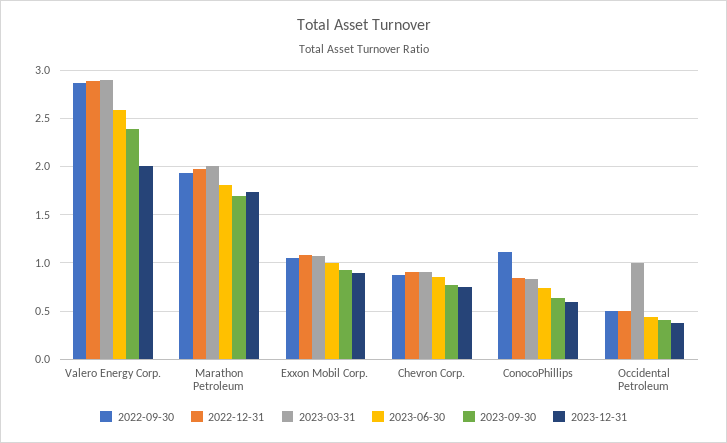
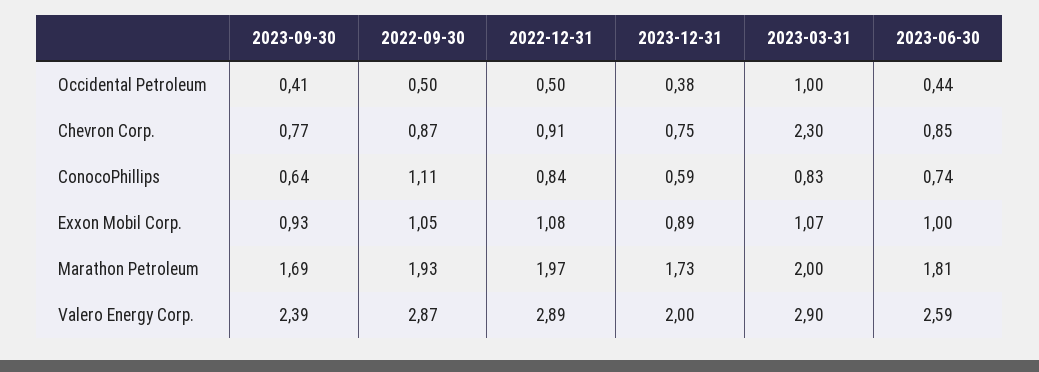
  {
    "2022-09-30": {
      "Valero Energy Corp.": 2.87,
      "Marathon Petroleum": 1.93,
      "Exxon Mobil Corp.": 1.05,
      "Chevron Corp.": 0.87,
      "ConocoPhillips": 1.11,
      "Occidental Petroleum": 0.5
    },
    "2022-12-31": {
      "Valero Energy Corp.": 2.89,
      "Marathon Petroleum": 1.97,
      "Exxon Mobil Corp.": 1.08,
      "Chevron Corp.": 0.91,
      "ConocoPhillips": 0.84,
      "Occidental Petroleum": 0.5
    },
    "2023-03-31": {
      "Valero Energy Corp.": 2.9,
      "Marathon Petroleum": 2,
      "Exxon Mobil Corp.": 1.07,
-     "Chevron Corp.": 0.9,
+     "Chevron Corp.": 2.3,
      "ConocoPhillips": 0.83,
      "Occidental Petroleum": 1
    },
    "2023-06-30": {
      "Valero Energy Corp.": 2.59,
      "Marathon Petroleum": 1.81,
      "Exxon Mobil Corp.": 1,
      "Chevron Corp.": 0.85,
      "ConocoPhillips": 0.74,
      "Occidental Petroleum": 0.44
    },
    "2023-09-30": {
      "Valero Energy Corp.": 2.39,
      "Marathon Petroleum": 1.69,
      "Exxon Mobil Corp.": 0.93,
      "Chevron Corp.": 0.77,
      "ConocoPhillips": 0.64,
      "Occidental Petroleum": 0.41
    },
    "2023-12-31": {
      "Valero Energy Corp.": 2,
      "Marathon Petroleum": 1.73,
      "Exxon Mobil Corp.": 0.89,
      "Chevron Corp.": 0.75,
      "ConocoPhillips": 0.59,
      "Occidental Petroleum": 0.38
    }
  }

